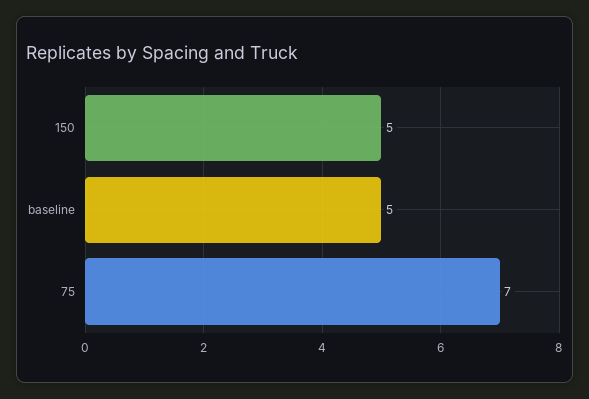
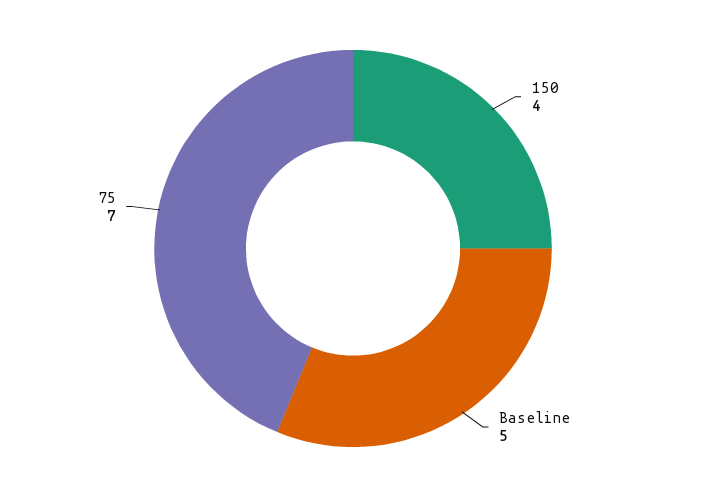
  {
-   "150": 5,
+   "150": 4,
    "baseline": 5,
    "75": 7
  }

